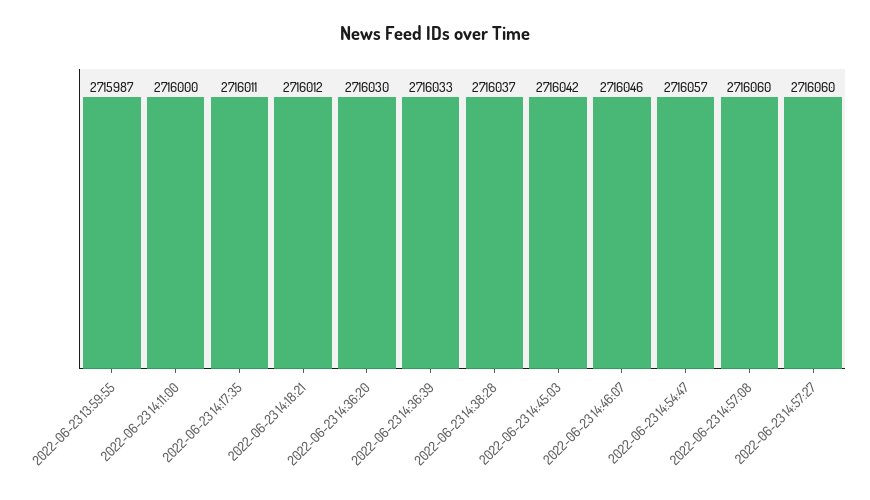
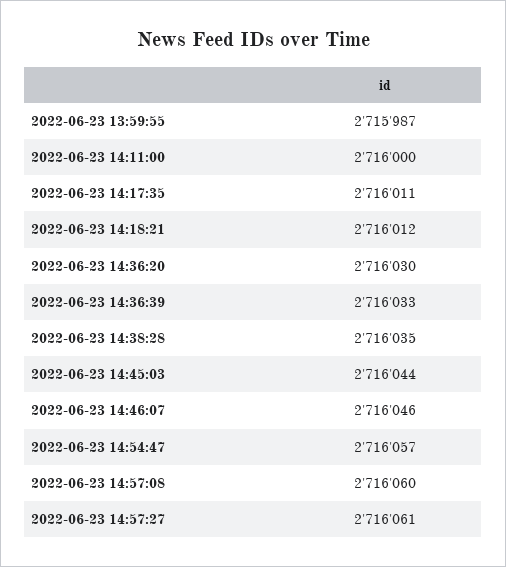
  {
    "2022-06-23 13:59:55": 2715987,
    "2022-06-23 14:11:00": 2716000,
    "2022-06-23 14:17:35": 2716011,
    "2022-06-23 14:18:21": 2716012,
    "2022-06-23 14:36:20": 2716030,
    "2022-06-23 14:36:39": 2716033,
-   "2022-06-23 14:38:28": 2716037,
+   "2022-06-23 14:38:28": 2716035,
-   "2022-06-23 14:45:03": 2716042,
+   "2022-06-23 14:45:03": 2716044,
    "2022-06-23 14:46:07": 2716046,
    "2022-06-23 14:54:47": 2716057,
    "2022-06-23 14:57:08": 2716060,
-   "2022-06-23 14:57:27": 2716060
+   "2022-06-23 14:57:27": 2716061
  }

